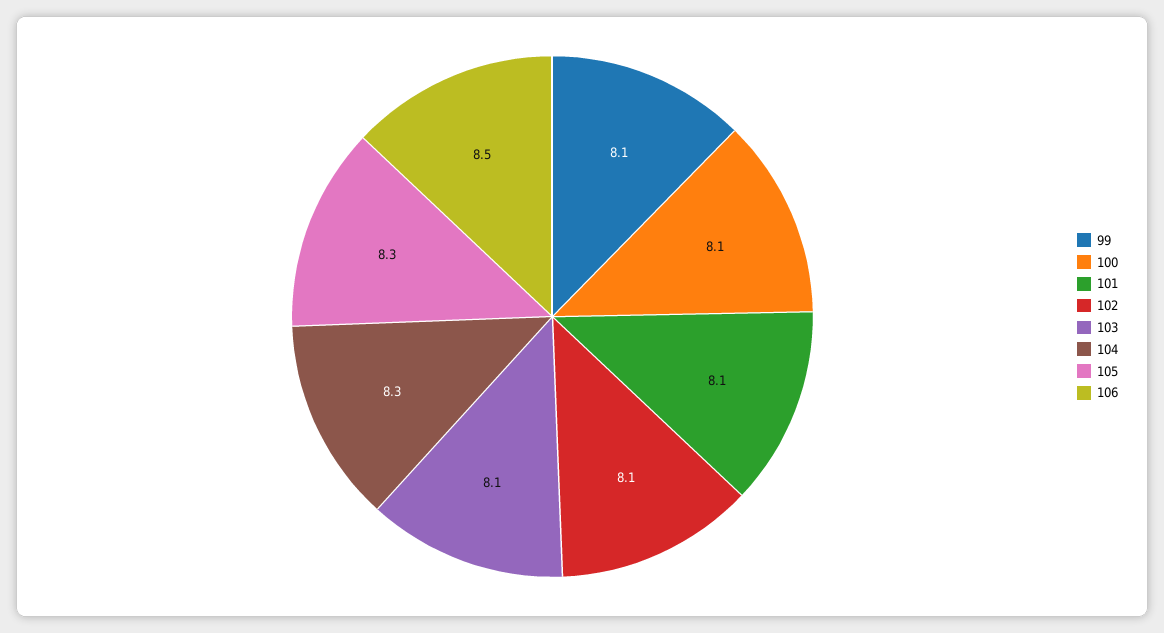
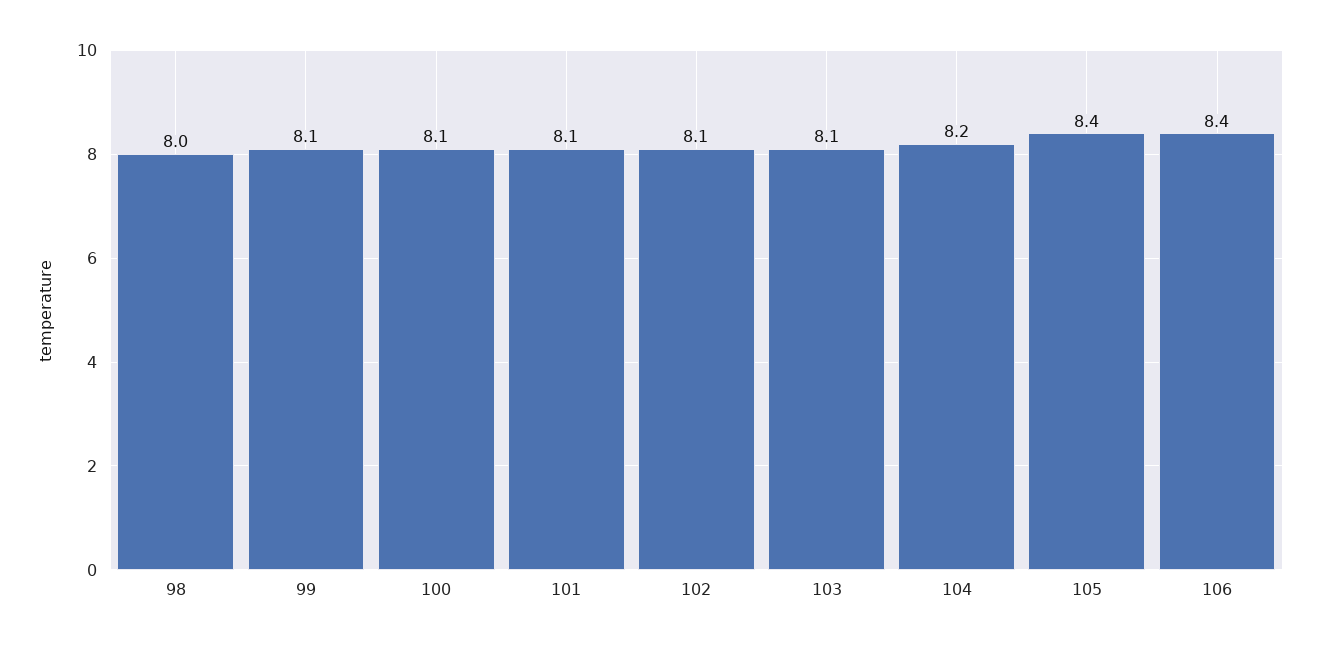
  {
    "99": 8.1,
    "100": 8.1,
    "101": 8.1,
    "102": 8.1,
    "103": 8.1,
-   "104": 8.3,
+   "104": 8.2,
-   "105": 8.3,
+   "105": 8.4,
-   "106": 8.5
+   "106": 8.4,
+   "98": 8
  }

